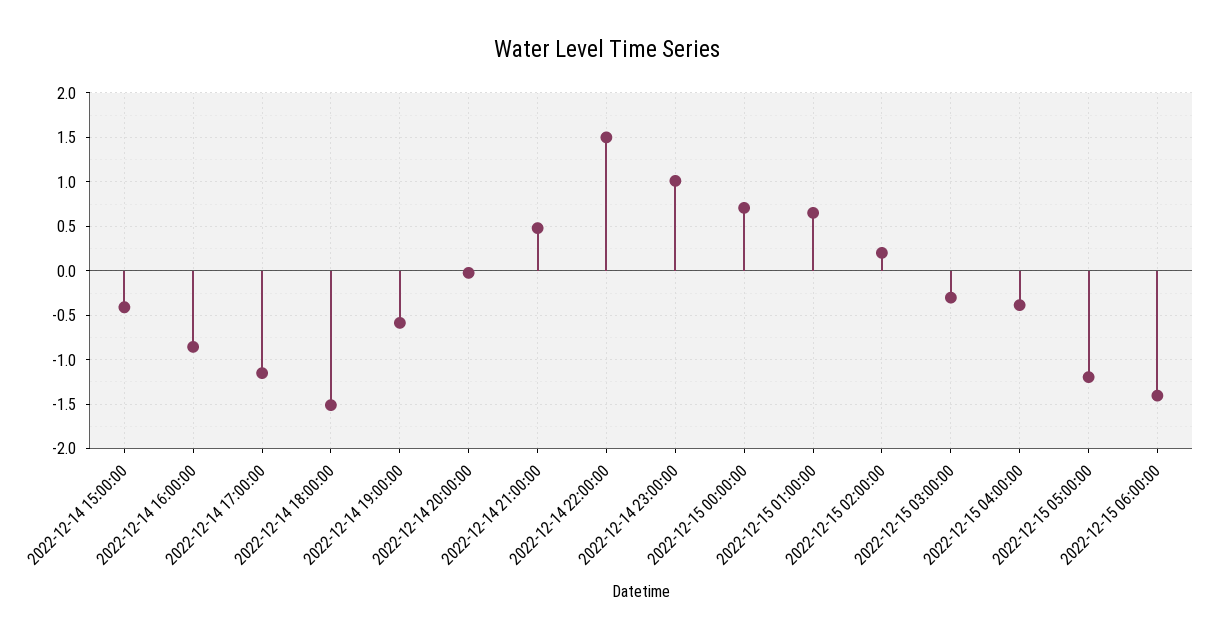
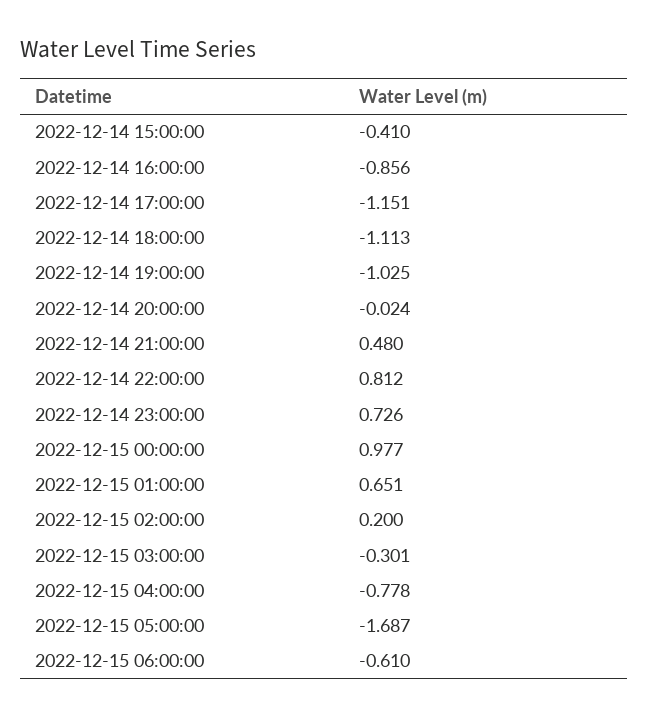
  {
    "2022-12-14 15:00:00": -0.41,
    "2022-12-14 16:00:00": -0.856,
    "2022-12-14 17:00:00": -1.151,
-   "2022-12-14 18:00:00": -1.5,
+   "2022-12-14 18:00:00": -1.113,
-   "2022-12-14 19:00:00": -0.6,
+   "2022-12-14 19:00:00": -1.025,
    "2022-12-14 20:00:00": -0.024,
    "2022-12-14 21:00:00": 0.48,
-   "2022-12-14 22:00:00": 1.5,
+   "2022-12-14 22:00:00": 0.812,
-   "2022-12-14 23:00:00": 1,
+   "2022-12-14 23:00:00": 0.726,
-   "2022-12-15 00:00:00": 0.7,
+   "2022-12-15 00:00:00": 0.977,
    "2022-12-15 01:00:00": 0.651,
    "2022-12-15 02:00:00": 0.2,
    "2022-12-15 03:00:00": -0.301,
-   "2022-12-15 04:00:00": -0.4,
+   "2022-12-15 04:00:00": -0.778,
-   "2022-12-15 05:00:00": -1.2,
+   "2022-12-15 05:00:00": -1.687,
-   "2022-12-15 06:00:00": -1.4
+   "2022-12-15 06:00:00": -0.61
  }

